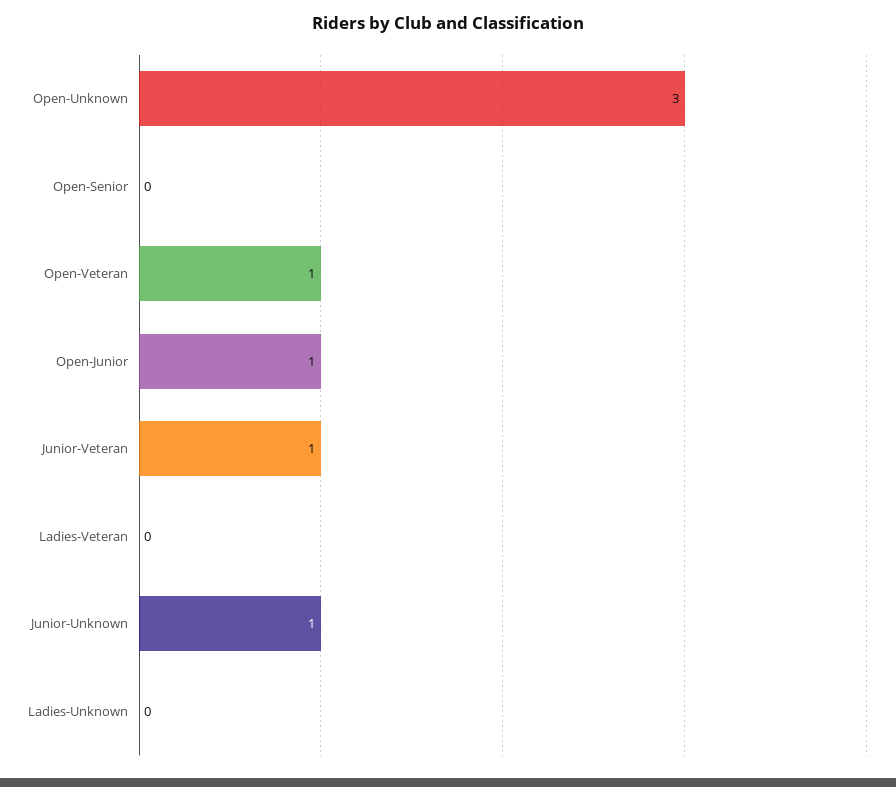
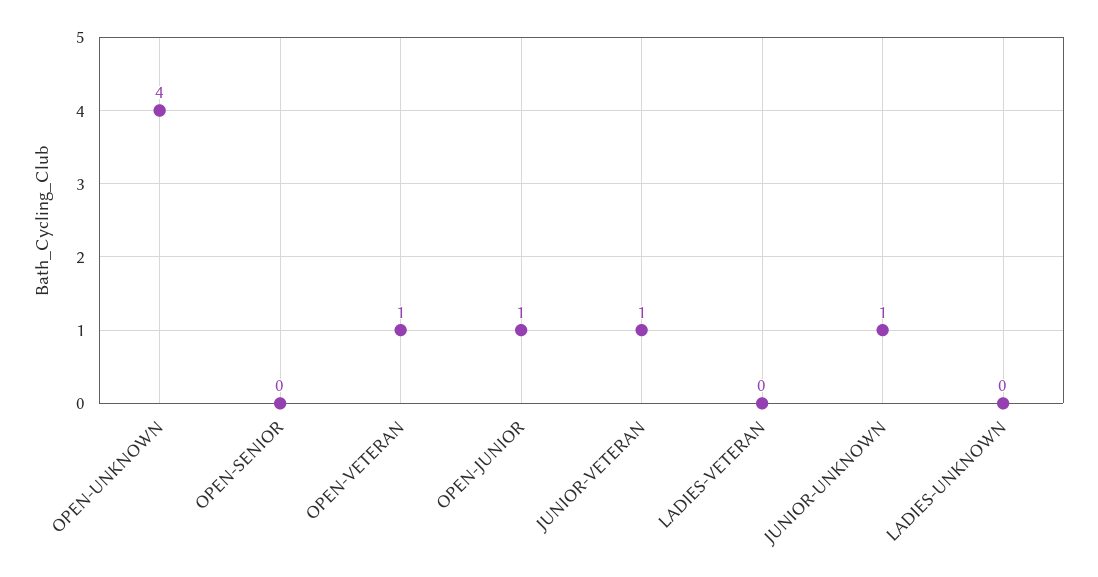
  {
-   "Open-Unknown": 3,
+   "Open-Unknown": 4,
    "Open-Senior": 0,
    "Open-Veteran": 1,
    "Open-Junior": 1,
    "Junior-Veteran": 1,
    "Ladies-Veteran": 0,
    "Junior-Unknown": 1,
    "Ladies-Unknown": 0
  }

